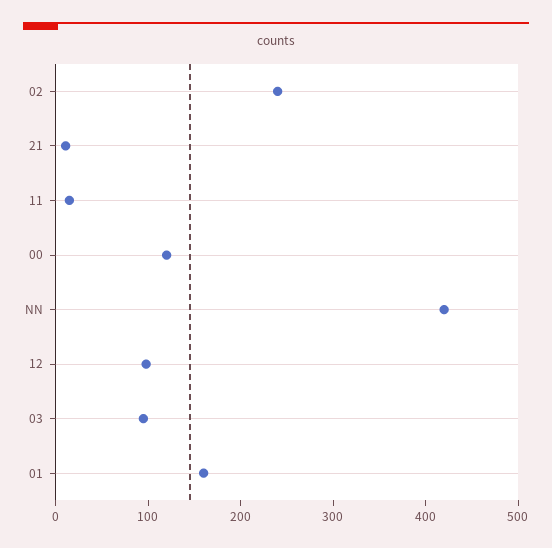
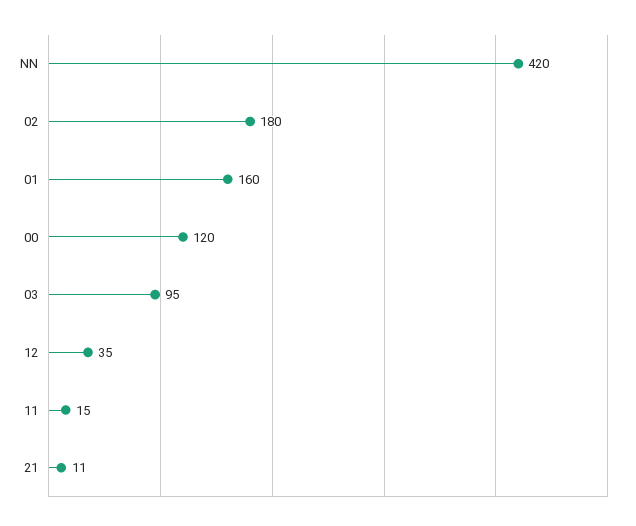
  {
-   "02": 240,
+   "02": 180,
    "21": 11,
    "11": 15,
    "00": 120,
    "NN": 420,
-   "12": 100,
+   "12": 35,
    "03": 95,
    "01": 160
  }

